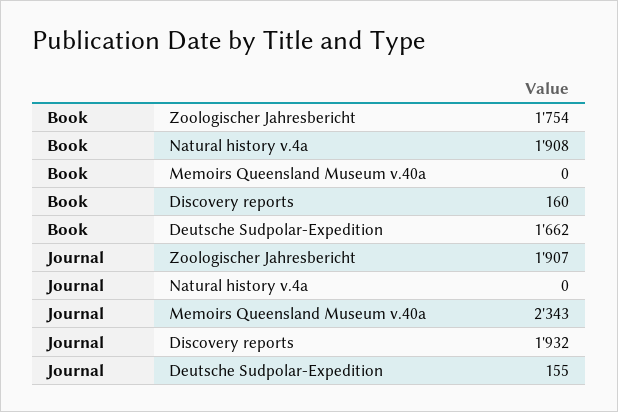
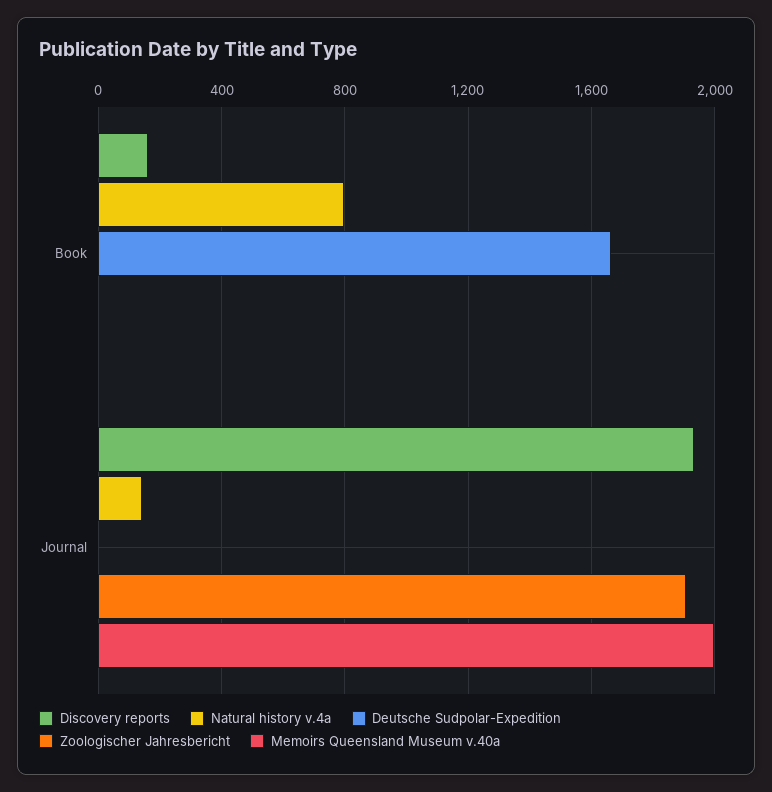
  {
    "Zoologischer Jahresbericht": {
-     "Book": 1754,
+     "Book": 0,
      "Journal": 1907
    },
    "Natural history v.4a": {
-     "Book": 1908,
+     "Book": 800,
-     "Journal": 0
+     "Journal": 150
    },
    "Memoirs Queensland Museum v.40a": {
      "Book": 0,
-     "Journal": 2343
+     "Journal": 2000
    },
    "Discovery reports": {
      "Book": 160,
      "Journal": 1932
    },
    "Deutsche Sudpolar-Expedition": {
      "Book": 1662,
-     "Journal": 155
+     "Journal": 0
    }
  }

